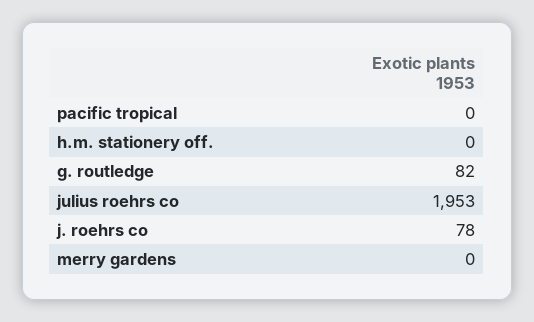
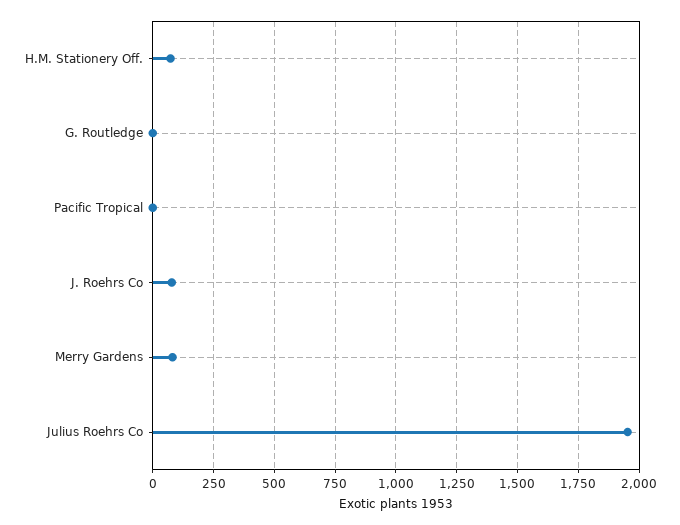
  {
    "pacific tropical": 0,
-   "h.m. stationery off.": 0,
+   "h.m. stationery off.": 75,
-   "g. routledge": 82,
+   "g. routledge": 0,
    "julius roehrs co": 1953,
    "j. roehrs co": 78,
-   "merry gardens": 0
+   "merry gardens": 75
  }

